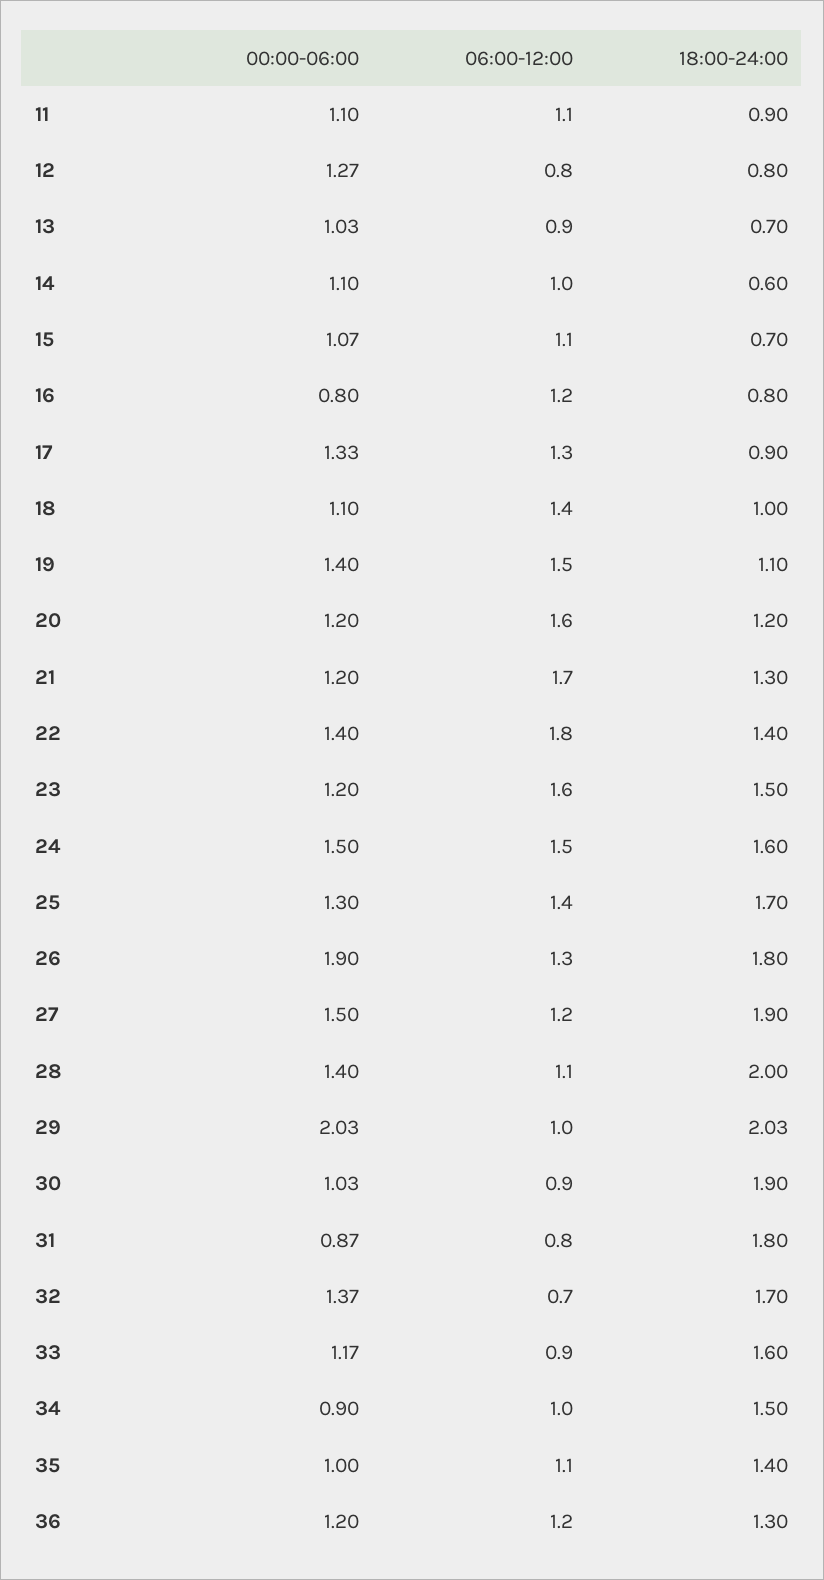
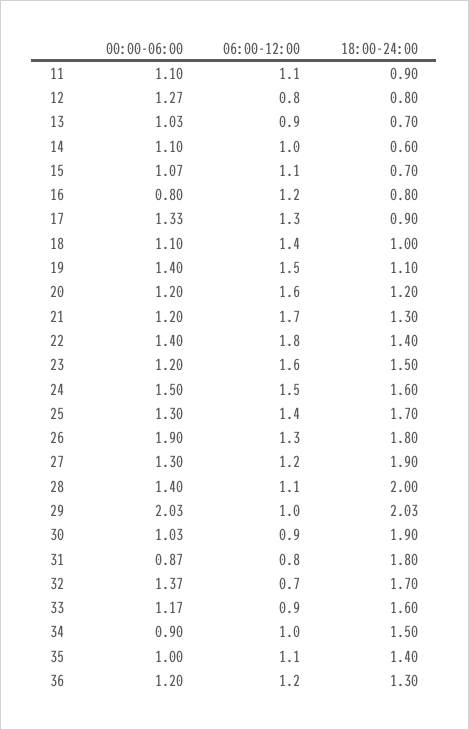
  {
    "00:00-06:00": {
      "11": 1.1,
      "12": 1.27,
      "13": 1.03,
      "14": 1.1,
      "15": 1.07,
      "16": 0.8,
      "17": 1.33,
      "18": 1.1,
      "19": 1.4,
      "20": 1.2,
      "21": 1.2,
      "22": 1.4,
      "23": 1.2,
      "24": 1.5,
      "25": 1.3,
      "26": 1.9,
-     "27": 1.5,
+     "27": 1.3,
      "28": 1.4,
      "29": 2.03,
      "30": 1.03,
      "31": 0.87,
      "32": 1.37,
      "33": 1.17,
      "34": 0.9,
      "35": 1,
      "36": 1.2
    },
    "06:00-12:00": {
      "11": 1.1,
      "12": 0.8,
      "13": 0.9,
      "14": 1,
      "15": 1.1,
      "16": 1.2,
      "17": 1.3,
      "18": 1.4,
      "19": 1.5,
      "20": 1.6,
      "21": 1.7,
      "22": 1.8,
      "23": 1.6,
      "24": 1.5,
      "25": 1.4,
      "26": 1.3,
      "27": 1.2,
      "28": 1.1,
      "29": 1,
      "30": 0.9,
      "31": 0.8,
      "32": 0.7,
      "33": 0.9,
      "34": 1,
      "35": 1.1,
      "36": 1.2
    },
    "18:00-24:00": {
      "11": 0.9,
      "12": 0.8,
      "13": 0.7,
      "14": 0.6,
      "15": 0.7,
      "16": 0.8,
      "17": 0.9,
      "18": 1,
      "19": 1.1,
      "20": 1.2,
      "21": 1.3,
      "22": 1.4,
      "23": 1.5,
      "24": 1.6,
      "25": 1.7,
      "26": 1.8,
      "27": 1.9,
      "28": 2,
      "29": 2.03,
      "30": 1.9,
      "31": 1.8,
      "32": 1.7,
      "33": 1.6,
      "34": 1.5,
      "35": 1.4,
      "36": 1.3
    }
  }

